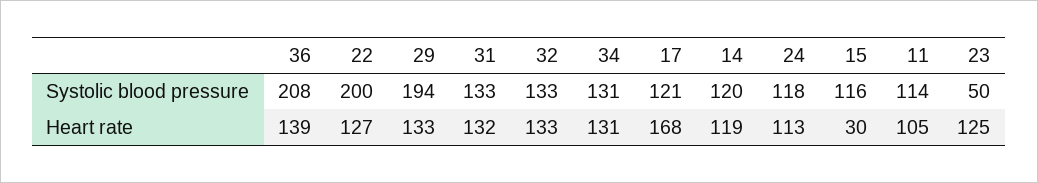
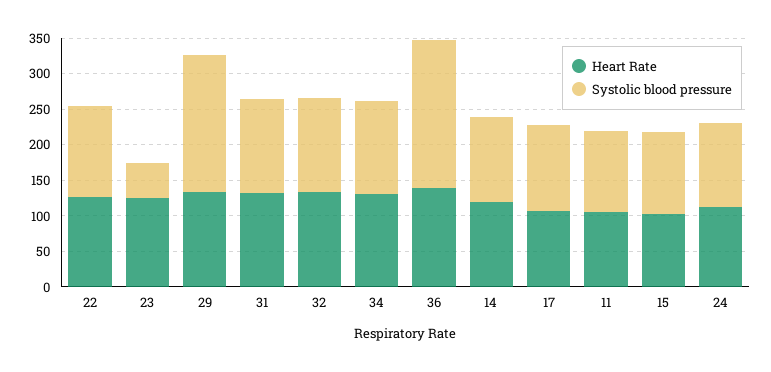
  {
    "Systolic blood pressure": {
      "36": 208,
-     "22": 200,
+     "22": 125,
      "29": 194,
      "31": 133,
      "32": 133,
      "34": 131,
      "17": 121,
      "14": 120,
      "24": 118,
      "15": 116,
      "11": 114,
      "23": 50
    },
    "Heart rate": {
      "36": 139,
      "22": 127,
      "29": 133,
      "31": 132,
      "32": 133,
      "34": 131,
-     "17": 168,
+     "17": 100,
      "14": 119,
      "24": 113,
-     "15": 30,
+     "15": 100,
      "11": 105,
      "23": 125
    }
  }

